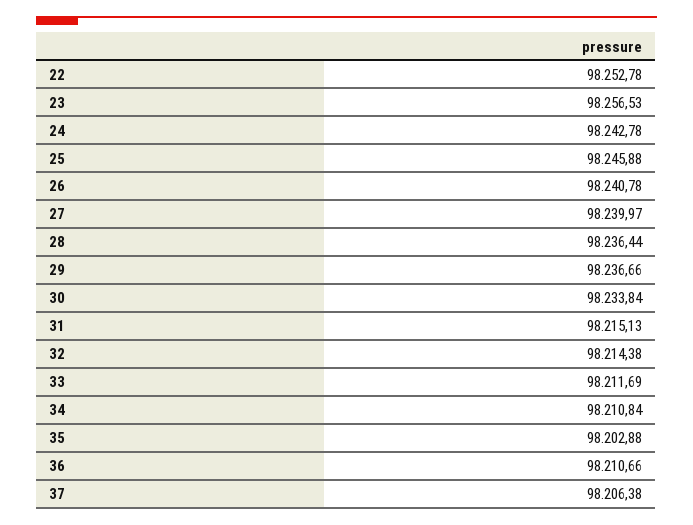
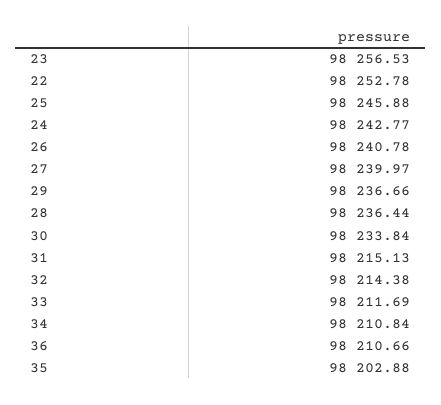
  {
    "22": 98252.78,
    "23": 98256.53,
-   "24": 98242.78,
+   "24": 98242.77,
    "25": 98245.88,
    "26": 98240.78,
    "27": 98239.97,
    "28": 98236.44,
    "29": 98236.66,
    "30": 98233.84,
    "31": 98215.13,
    "32": 98214.38,
    "33": 98211.69,
    "34": 98210.84,
    "35": 98202.88,
-   "36": 98210.66,
+   "36": 98210.66
-   "37": 98206.38
  }

